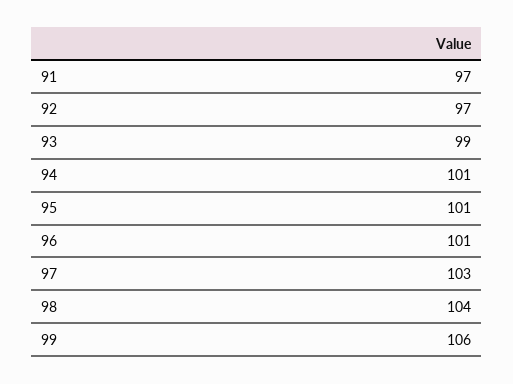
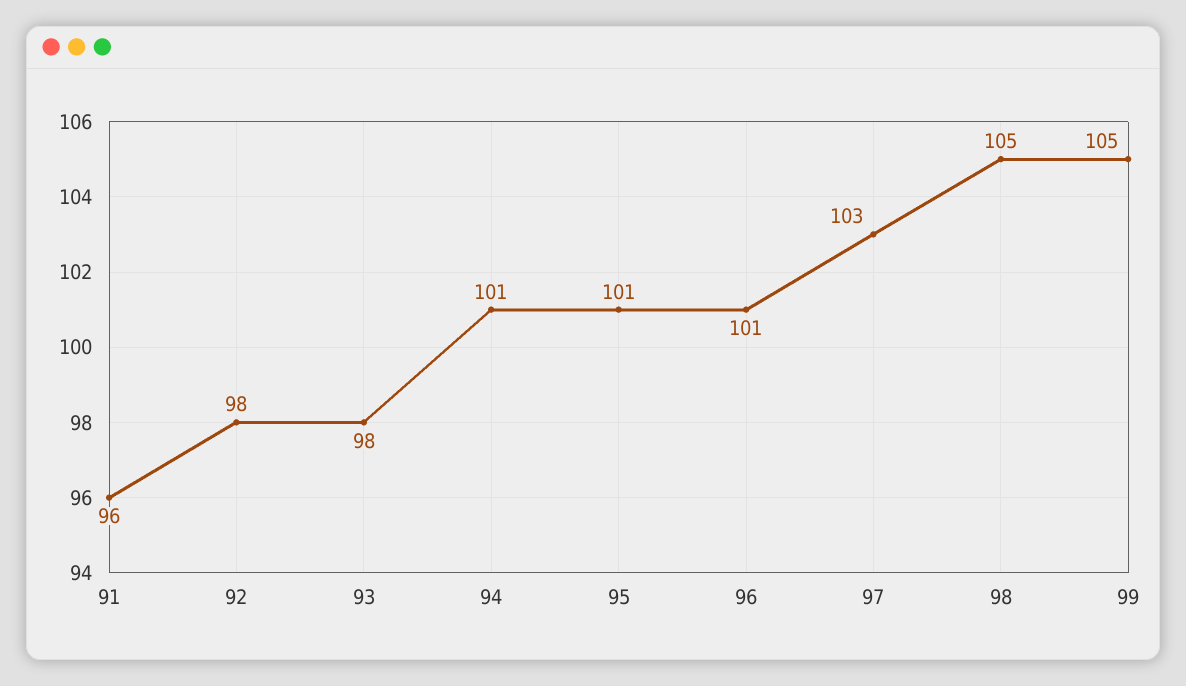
  {
-   "91": 97,
+   "91": 96,
-   "92": 97,
+   "92": 98,
-   "93": 99,
+   "93": 98,
    "94": 101,
    "95": 101,
    "96": 101,
    "97": 103,
-   "98": 104,
+   "98": 105,
-   "99": 106
+   "99": 105
  }

